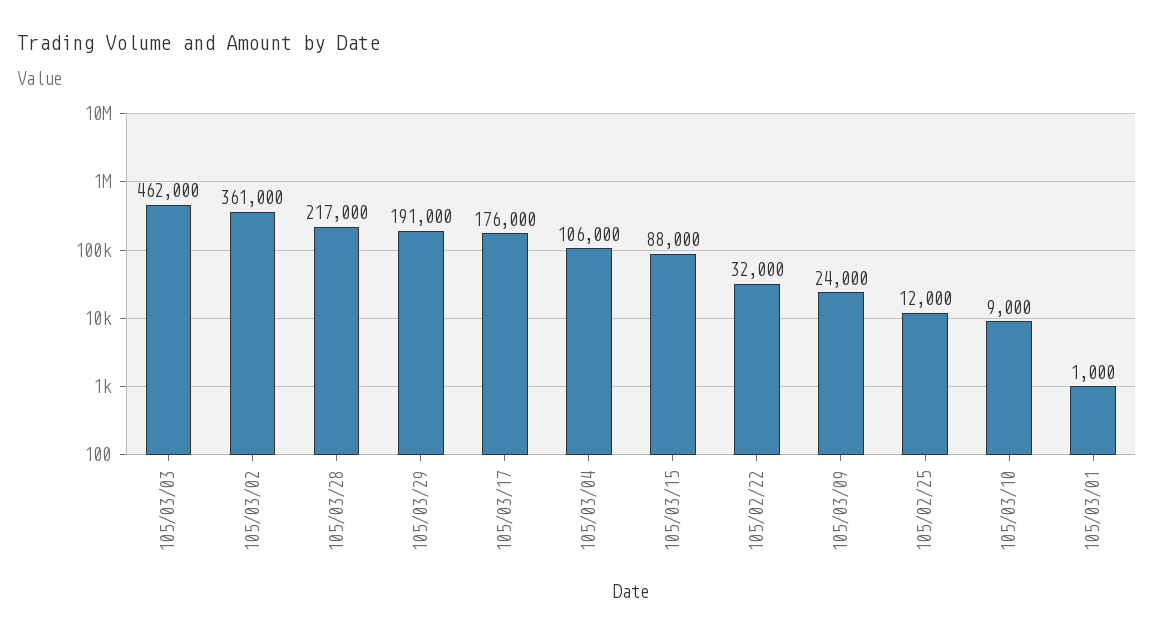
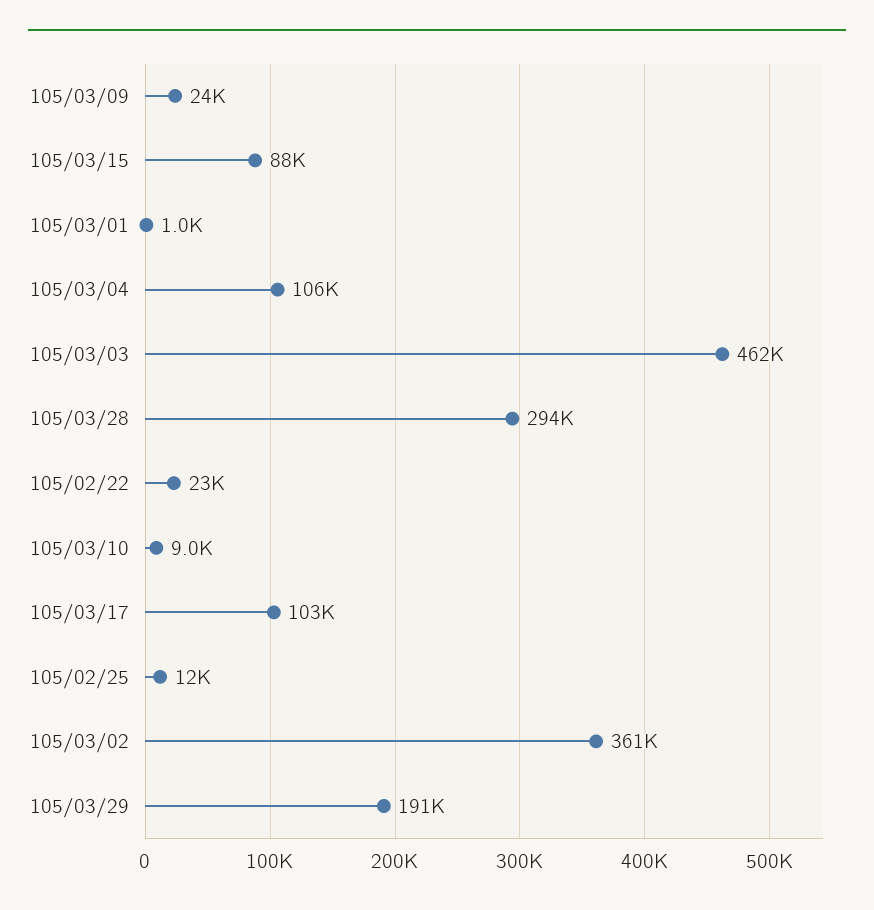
  {
    "105/03/03": 462000,
    "105/03/02": 361000,
-   "105/03/28": 217000,
+   "105/03/28": 294000,
    "105/03/29": 191000,
-   "105/03/17": 176000,
+   "105/03/17": 103000,
    "105/03/04": 106000,
    "105/03/15": 88000,
-   "105/02/22": 32000,
+   "105/02/22": 23000,
    "105/03/09": 24000,
    "105/02/25": 12000,
    "105/03/10": 9000,
    "105/03/01": 1000
  }

